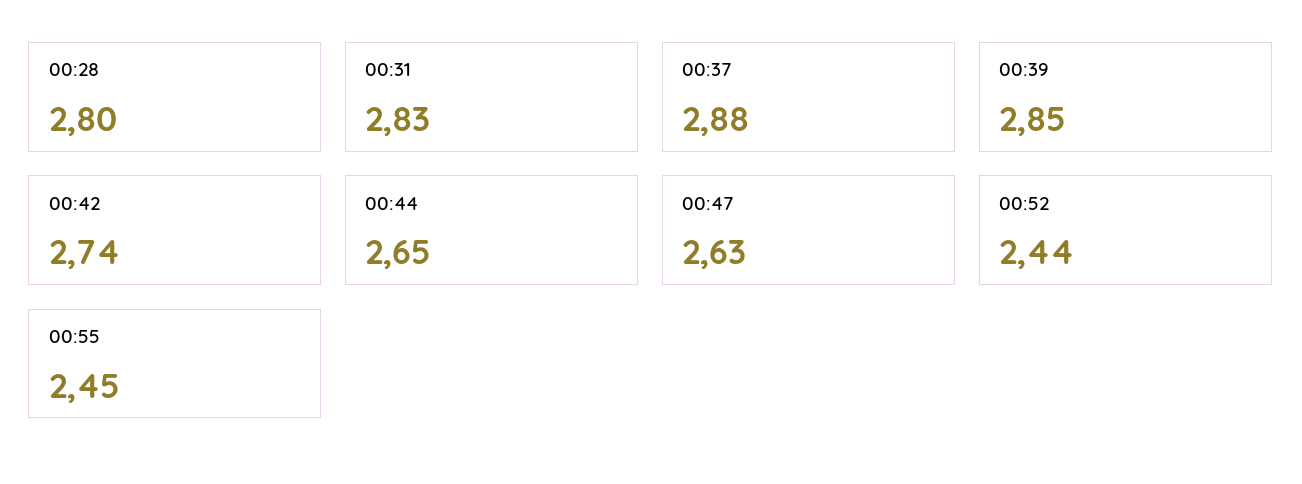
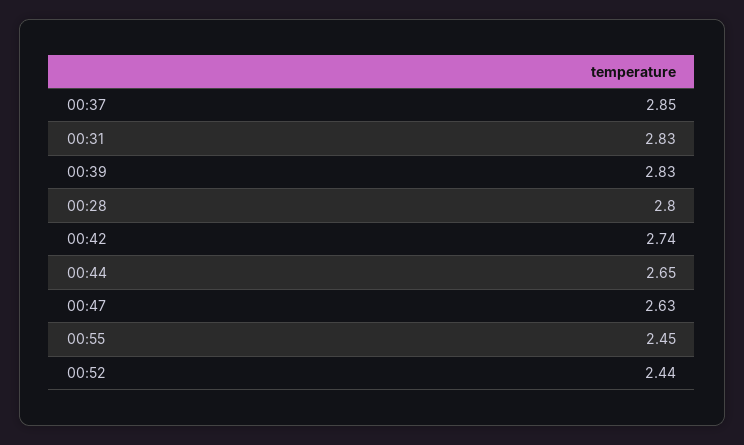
  {
    "00:28": 2.8,
    "00:31": 2.83,
-   "00:37": 2.88,
+   "00:37": 2.85,
-   "00:39": 2.85,
+   "00:39": 2.83,
    "00:42": 2.74,
    "00:44": 2.65,
    "00:47": 2.63,
    "00:52": 2.44,
    "00:55": 2.45
  }

